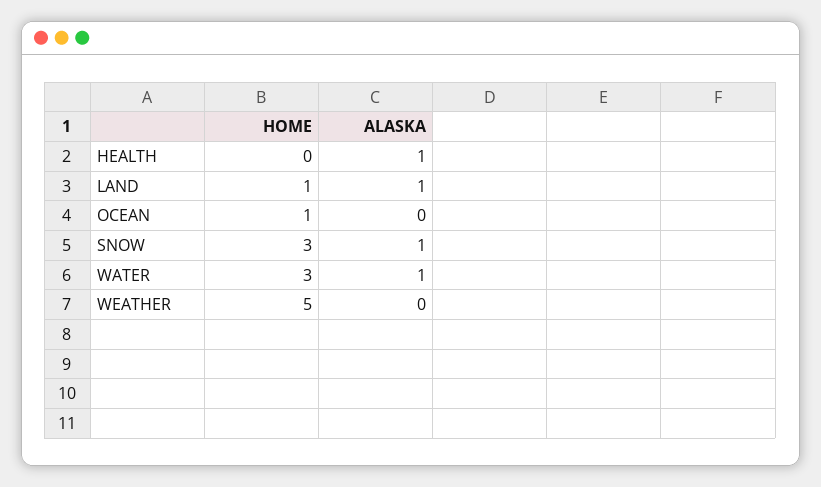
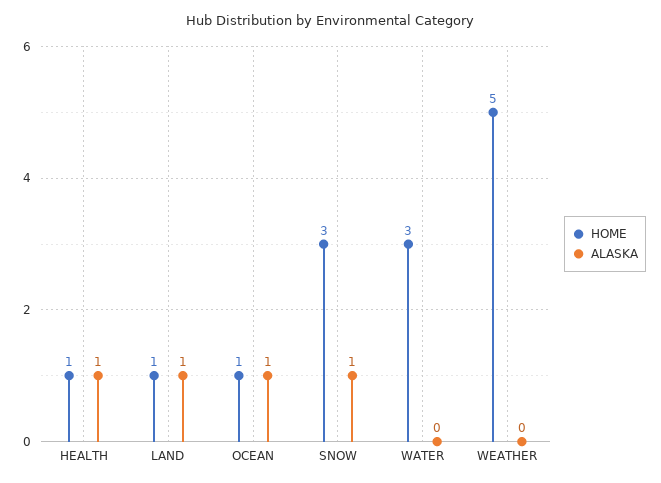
  {
    "HOME": {
-     "HEALTH": 0,
+     "HEALTH": 1,
      "LAND": 1,
      "OCEAN": 1,
      "SNOW": 3,
      "WATER": 3,
      "WEATHER": 5
    },
    "ALASKA": {
      "HEALTH": 1,
      "LAND": 1,
-     "OCEAN": 0,
+     "OCEAN": 1,
      "SNOW": 1,
-     "WATER": 1,
+     "WATER": 0,
      "WEATHER": 0
    }
  }

